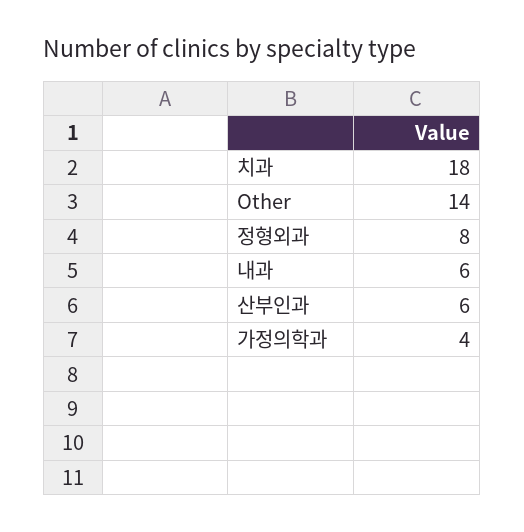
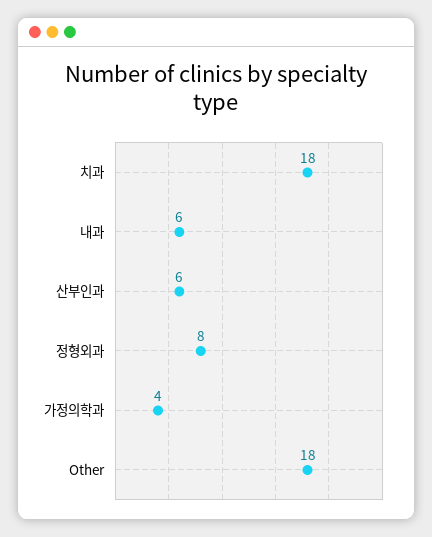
  {
    "치과": 18,
-   "Other": 14,
+   "Other": 18,
    "정형외과": 8,
    "내과": 6,
    "산부인과": 6,
    "가정의학과": 4
  }

